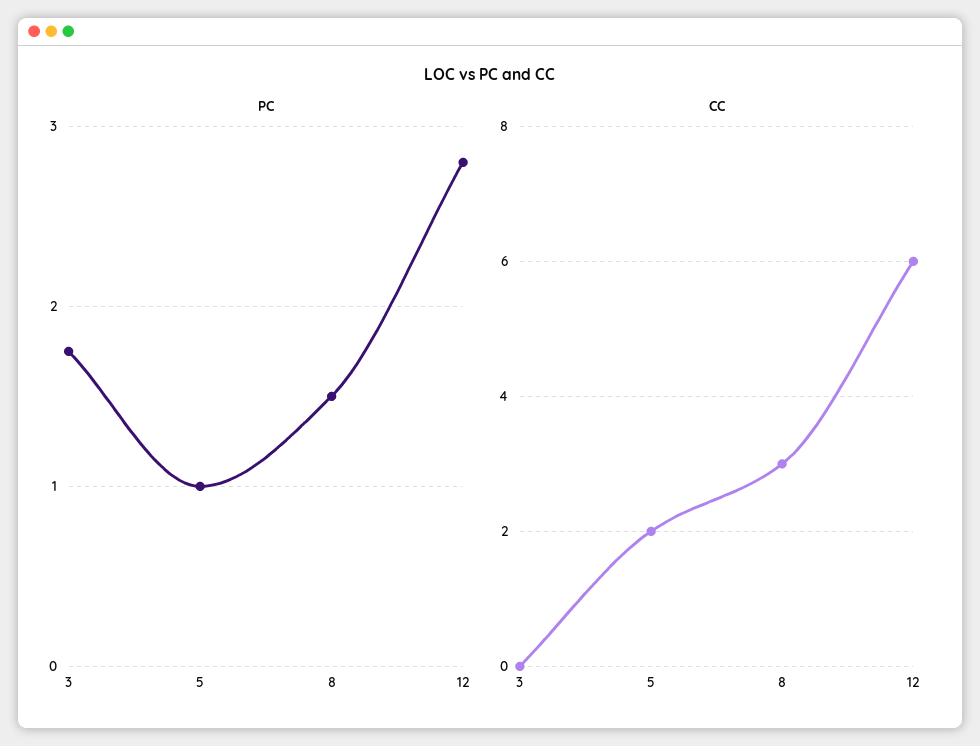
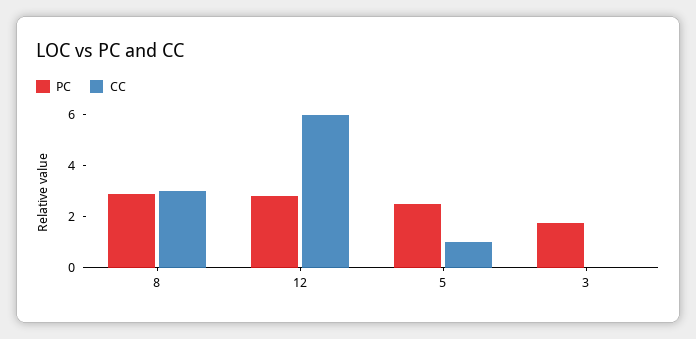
  {
    "PC": {
      "3": 1.8,
-     "5": 1,
+     "5": 2.5,
-     "8": 1.5,
+     "8": 3,
      "12": 2.8
    },
    "CC": {
      "3": 0,
-     "5": 2,
+     "5": 1,
      "8": 3,
      "12": 6
    }
  }

